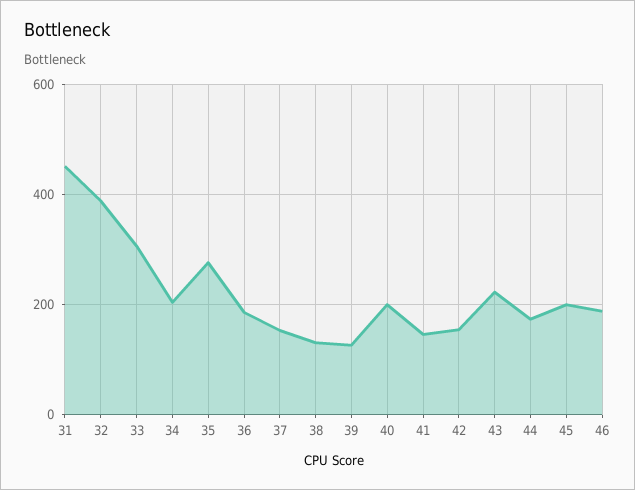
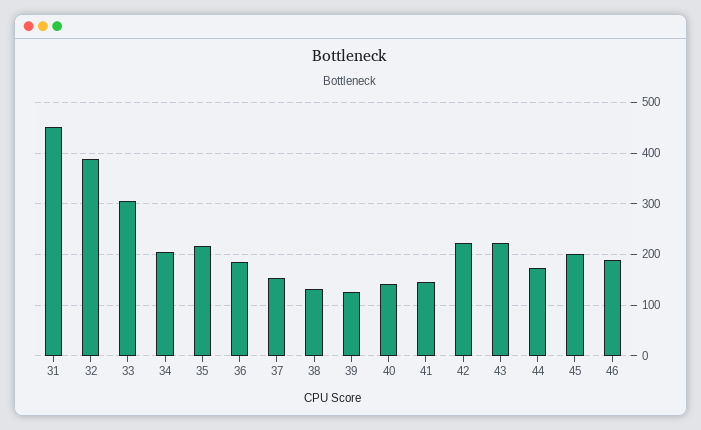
  {
    "31": 460,
    "32": 380,
    "33": 300,
    "34": 200,
-   "35": 280,
+   "35": 220,
    "36": 180,
    "37": 160,
    "38": 140,
    "39": 120,
-   "40": 200,
+   "40": 140,
    "41": 140,
-   "42": 160,
+   "42": 220,
    "43": 220,
    "44": 180,
    "45": 200,
    "46": 180
  }

